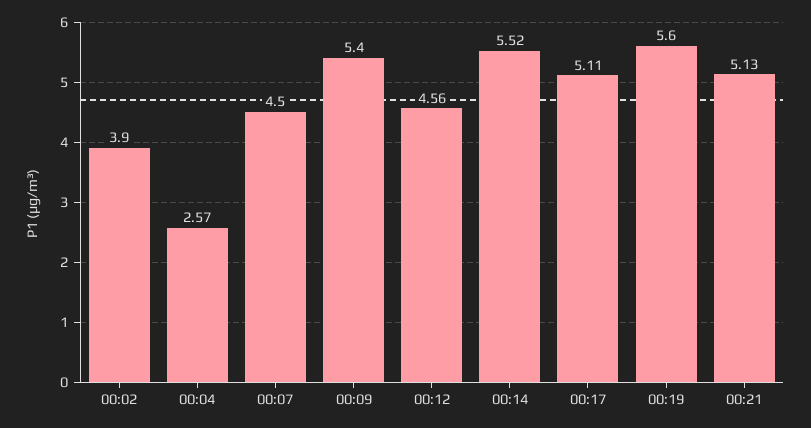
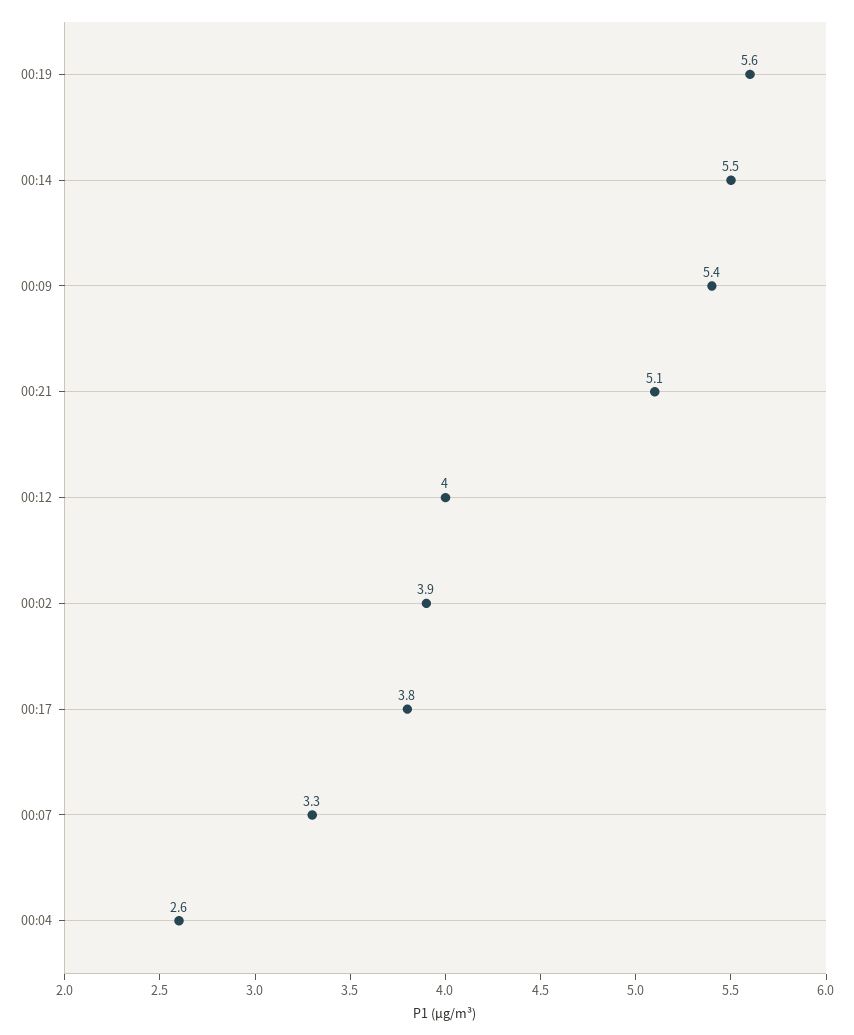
  {
    "00:02": 3.9,
    "00:04": 2.57,
-   "00:07": 4.5,
+   "00:07": 3.3,
    "00:09": 5.4,
-   "00:12": 4.56,
+   "00:12": 4,
    "00:14": 5.52,
-   "00:17": 5.11,
+   "00:17": 3.8,
    "00:19": 5.6,
    "00:21": 5.13
  }

